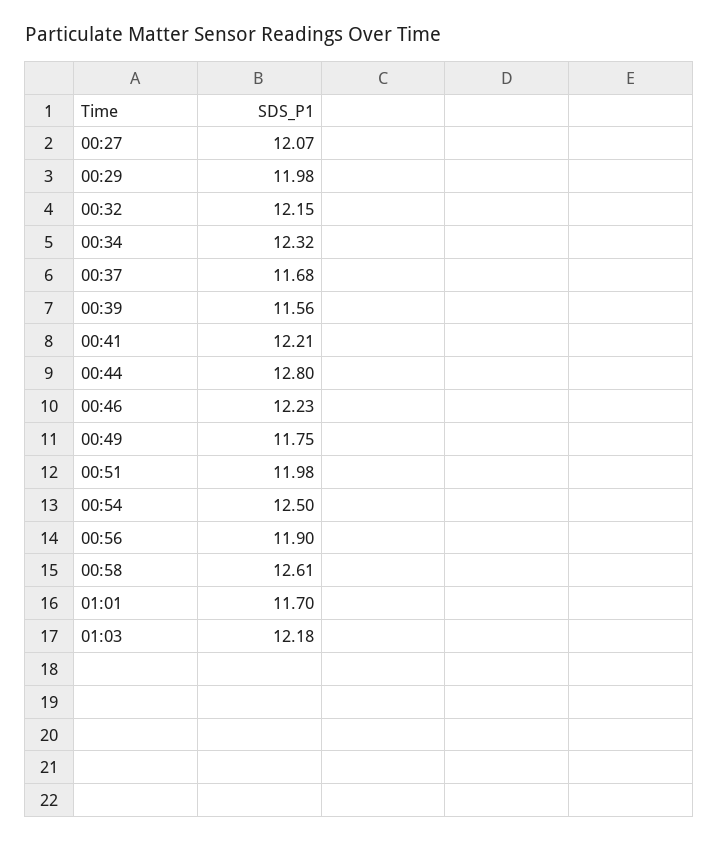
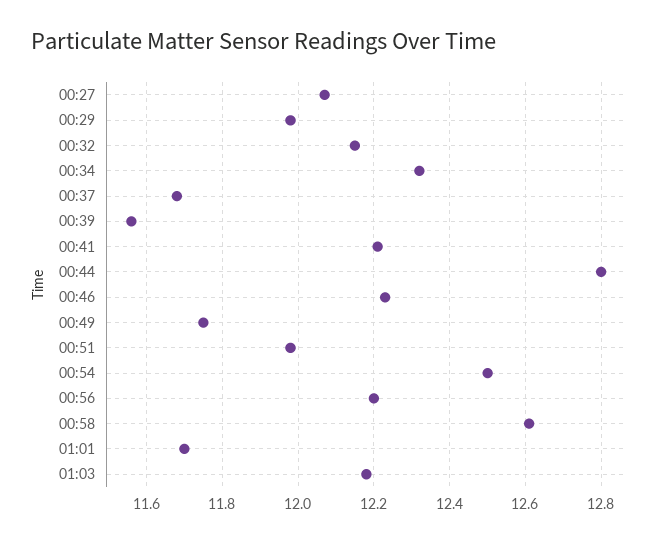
  {
    "00:27": 12.07,
    "00:29": 11.98,
    "00:32": 12.15,
    "00:34": 12.32,
    "00:37": 11.68,
    "00:39": 11.56,
    "00:41": 12.21,
    "00:44": 12.8,
    "00:46": 12.23,
    "00:49": 11.75,
    "00:51": 11.98,
    "00:54": 12.5,
-   "00:56": 11.9,
+   "00:56": 12.2,
    "00:58": 12.61,
    "01:01": 11.7,
    "01:03": 12.18
  }

